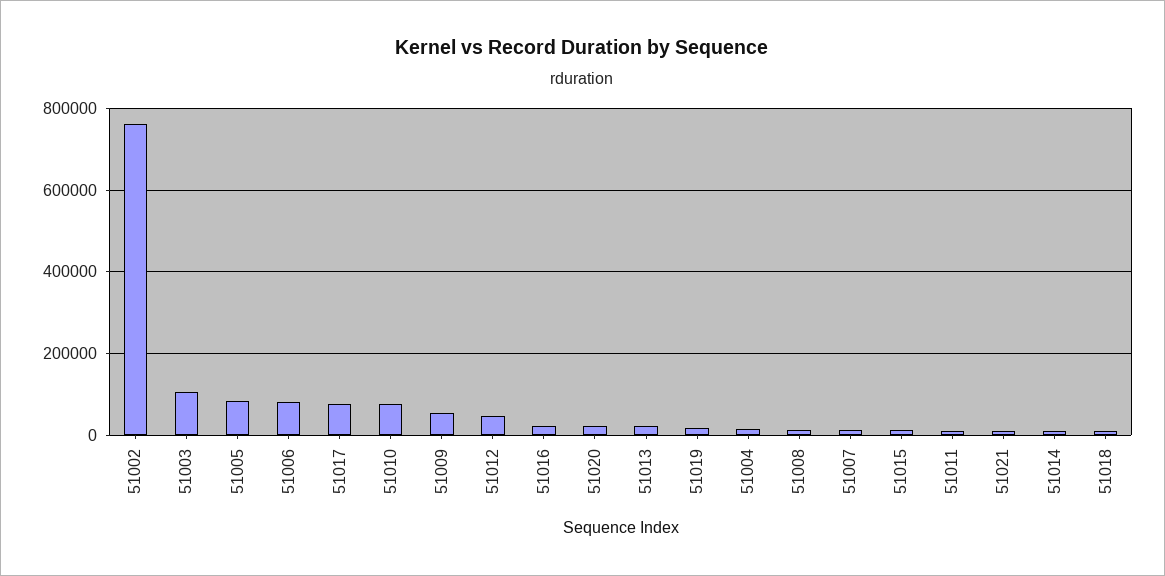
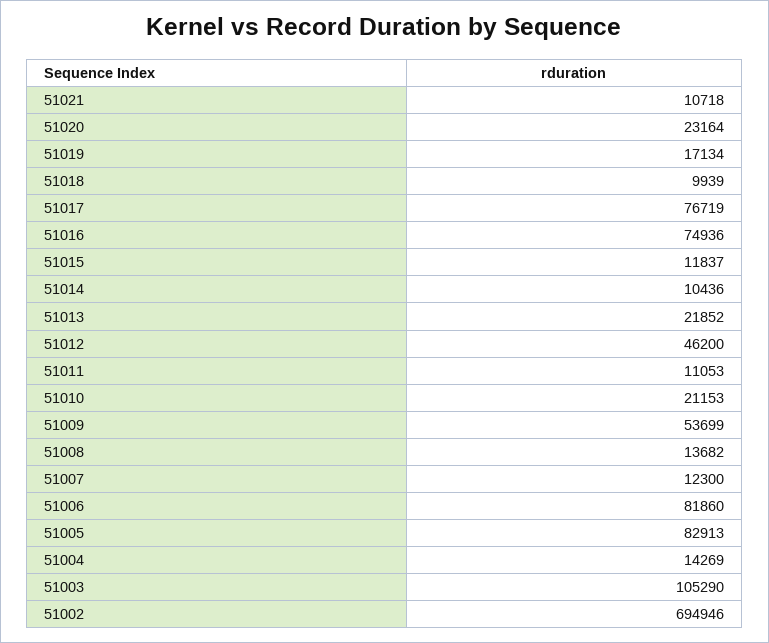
  {
-   "51002": 760000,
+   "51002": 694946,
    "51003": 105290,
    "51005": 82913,
    "51006": 81860,
    "51017": 76719,
-   "51010": 80000,
+   "51010": 21153,
    "51009": 53699,
    "51012": 46200,
-   "51016": 20000,
+   "51016": 74936,
    "51020": 23164,
    "51013": 21852,
    "51019": 17134,
    "51004": 14269,
    "51008": 13682,
    "51007": 12300,
    "51015": 11837,
    "51011": 11053,
    "51021": 10718,
    "51014": 10436,
    "51018": 9939
  }

